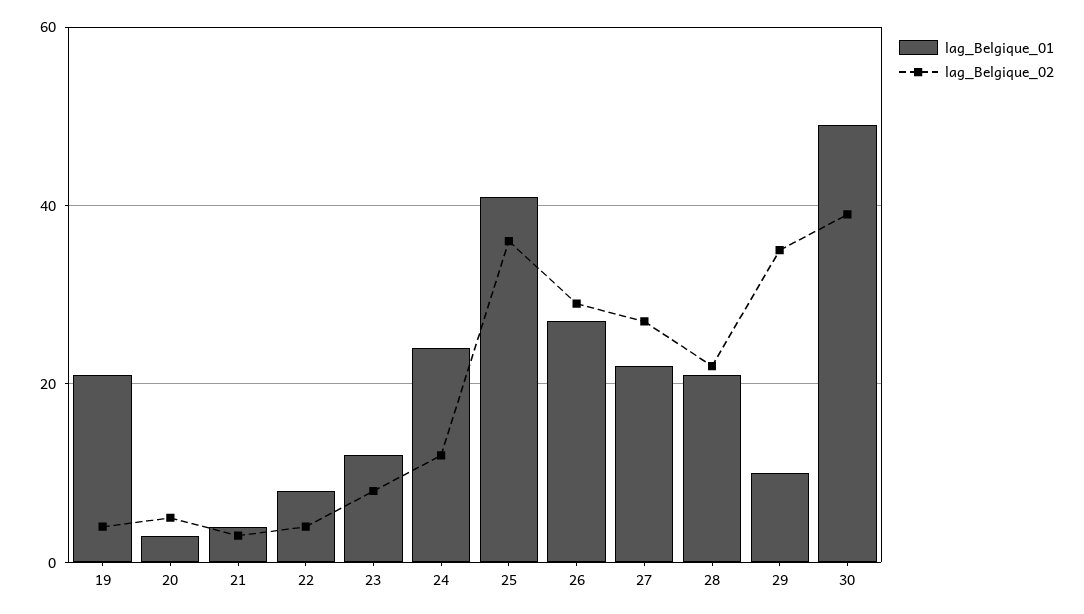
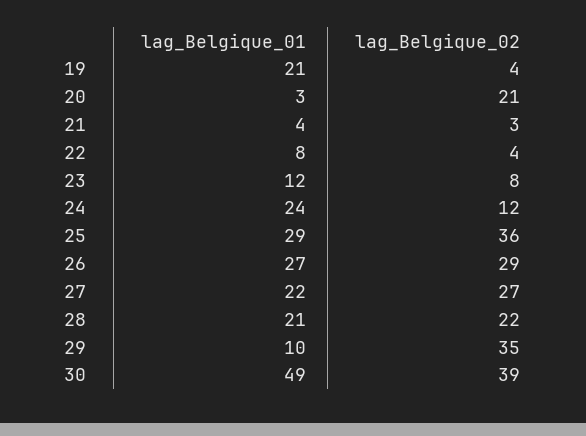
  {
    "lag_Belgique_01": {
      "19": 21,
      "20": 3,
      "21": 4,
      "22": 8,
      "23": 12,
      "24": 24,
-     "25": 40,
+     "25": 29,
      "26": 27,
      "27": 22,
      "28": 21,
      "29": 10,
      "30": 49
    },
    "lag_Belgique_02": {
      "19": 4,
-     "20": 5,
+     "20": 21,
      "21": 3,
      "22": 4,
      "23": 8,
      "24": 12,
      "25": 36,
      "26": 29,
      "27": 27,
      "28": 22,
      "29": 35,
      "30": 39
    }
  }

